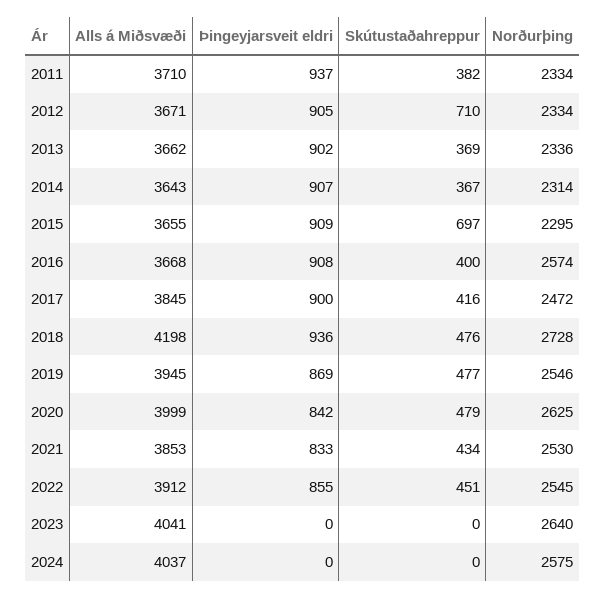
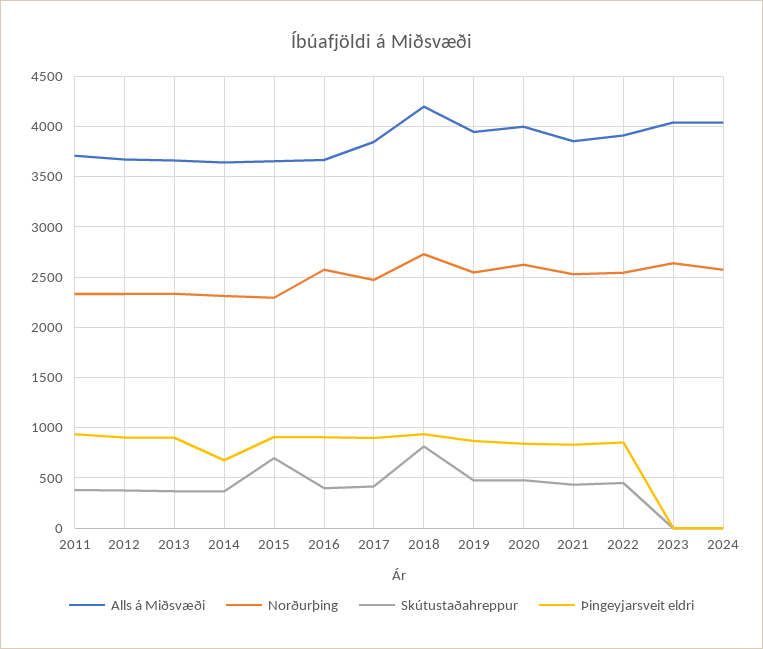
  {
    "Alls á Miðsvæði": {
      "2011": 3710,
      "2012": 3671,
      "2013": 3662,
      "2014": 3643,
      "2015": 3655,
      "2016": 3668,
      "2017": 3845,
      "2018": 4198,
      "2019": 3945,
      "2020": 3999,
      "2021": 3853,
      "2022": 3912,
      "2023": 4041,
      "2024": 4037
    },
    "Þingeyjarsveit eldri": {
      "2011": 937,
      "2012": 905,
      "2013": 902,
-     "2014": 907,
+     "2014": 700,
      "2015": 909,
      "2016": 908,
      "2017": 900,
      "2018": 936,
      "2019": 869,
      "2020": 842,
      "2021": 833,
      "2022": 855,
      "2023": 0,
      "2024": 0
    },
    "Skútustaðahreppur": {
      "2011": 382,
-     "2012": 710,
+     "2012": 400,
      "2013": 369,
      "2014": 367,
      "2015": 697,
      "2016": 400,
      "2017": 416,
-     "2018": 476,
+     "2018": 800,
      "2019": 477,
      "2020": 479,
      "2021": 434,
      "2022": 451,
      "2023": 0,
      "2024": 0
    },
    "Norðurþing": {
      "2011": 2334,
      "2012": 2334,
      "2013": 2336,
      "2014": 2314,
      "2015": 2295,
      "2016": 2574,
      "2017": 2472,
      "2018": 2728,
      "2019": 2546,
      "2020": 2625,
      "2021": 2530,
      "2022": 2545,
      "2023": 2640,
      "2024": 2575
    }
  }

